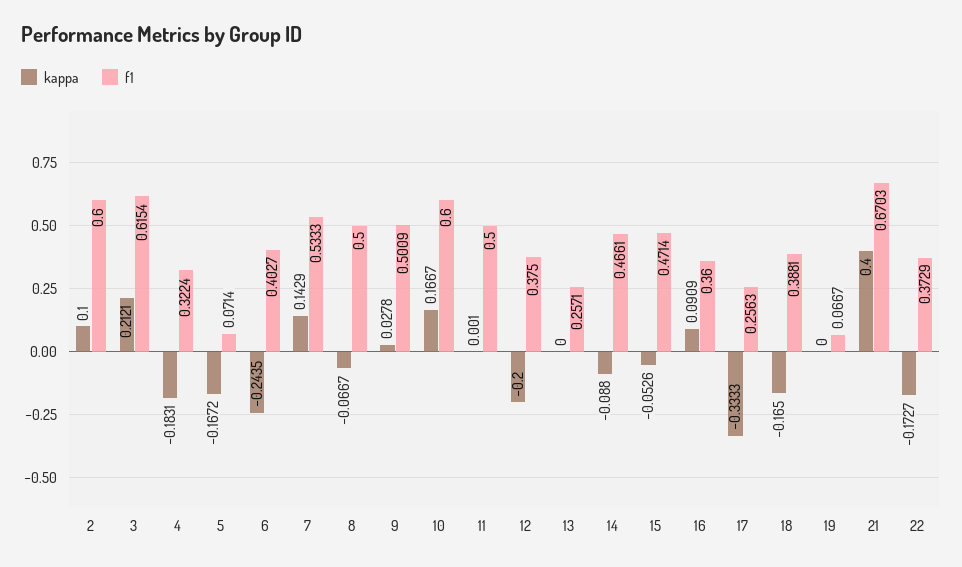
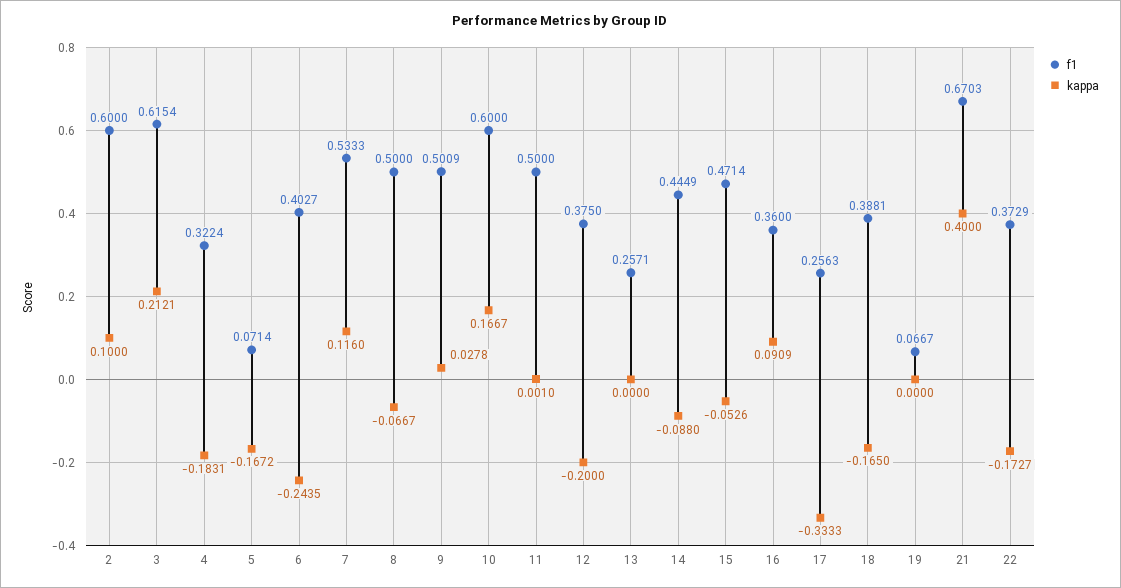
  {
    "kappa": {
      "2": 0.1,
      "3": 0.2121,
      "4": -0.1831,
      "5": -0.1672,
      "6": -0.2435,
-     "7": 0.1429,
+     "7": 0.116,
      "8": -0.0667,
      "9": 0.0278,
      "10": 0.1667,
      "11": 0.001,
      "12": -0.2,
      "13": 0,
      "14": -0.088,
      "15": -0.0526,
      "16": 0.0909,
      "17": -0.3333,
      "18": -0.165,
      "19": 0,
      "21": 0.4,
      "22": -0.1727
    },
    "f1": {
      "2": 0.6,
      "3": 0.6154,
      "4": 0.3224,
      "5": 0.0714,
      "6": 0.4027,
      "7": 0.5333,
      "8": 0.5,
      "9": 0.5009,
      "10": 0.6,
      "11": 0.5,
      "12": 0.375,
      "13": 0.2571,
-     "14": 0.4661,
+     "14": 0.4449,
      "15": 0.4714,
      "16": 0.36,
      "17": 0.2563,
      "18": 0.3881,
      "19": 0.0667,
      "21": 0.6703,
      "22": 0.3729
    }
  }

